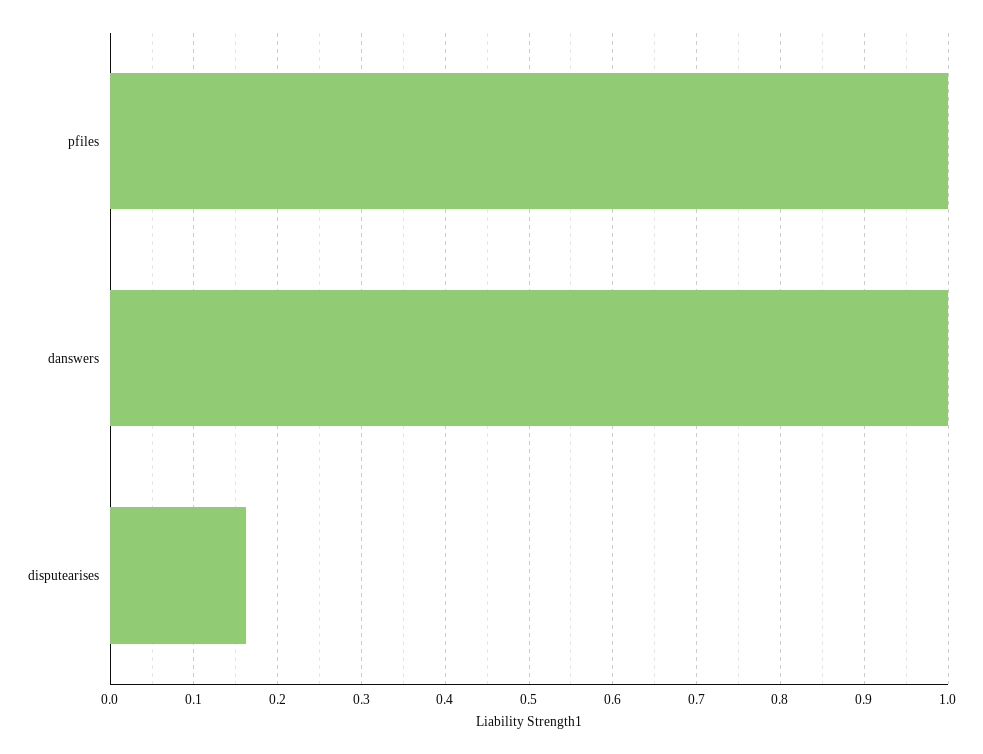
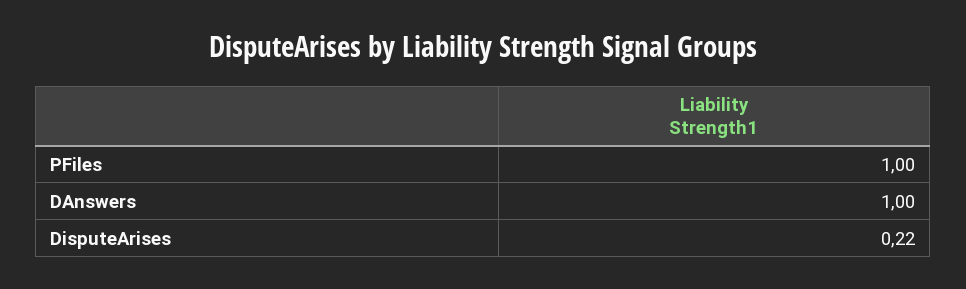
  {
    "pfiles": 1,
    "danswers": 1,
-   "disputearises": 0.16
+   "disputearises": 0.22
  }

